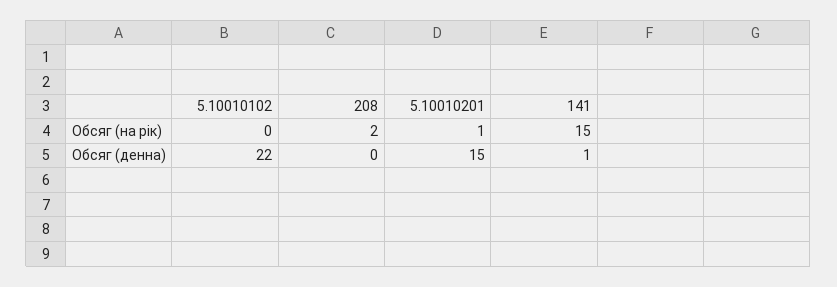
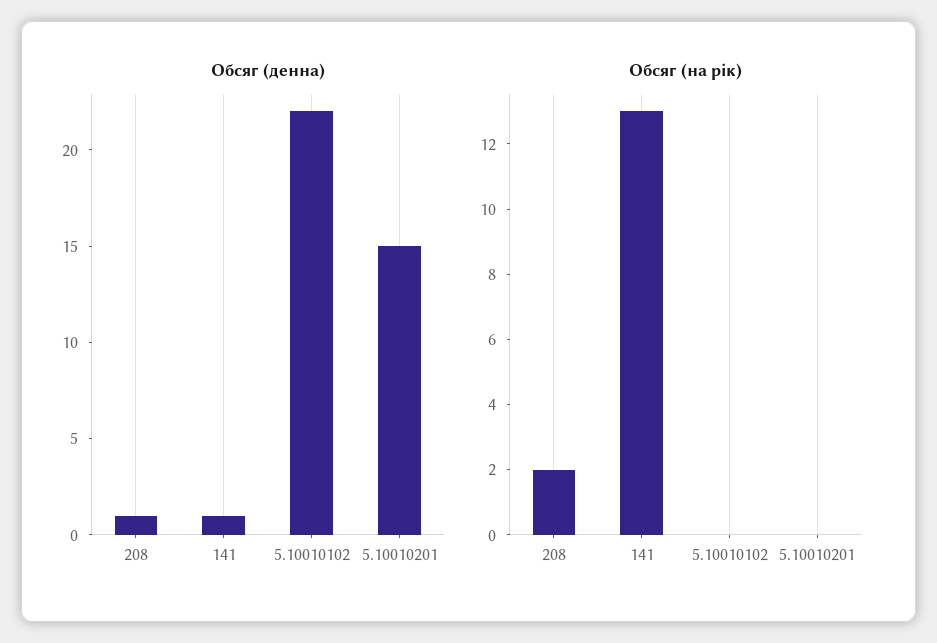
  {
    "Обсяг (на рік)": {
      "5.10010102": 0,
      "208": 2,
-     "5.10010201": 1,
+     "5.10010201": 0,
-     "141": 15
+     "141": 13
    },
    "Обсяг (денна)": {
      "5.10010102": 22,
-     "208": 0,
+     "208": 1,
      "5.10010201": 15,
      "141": 1
    }
  }

